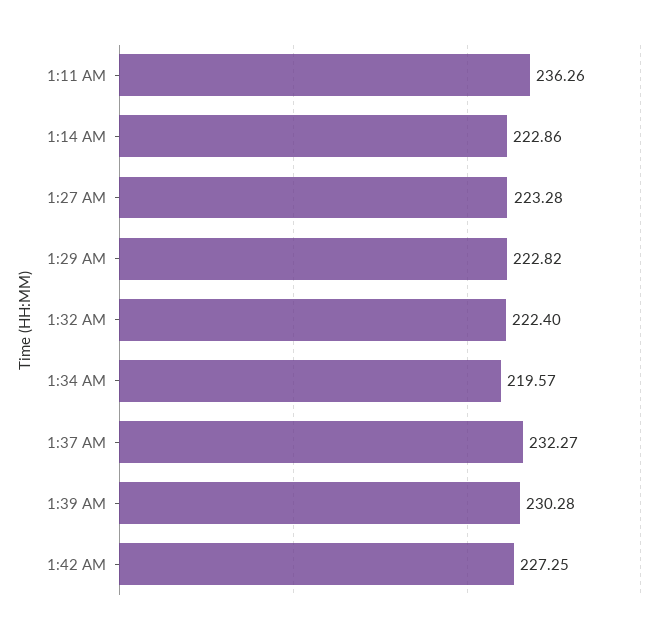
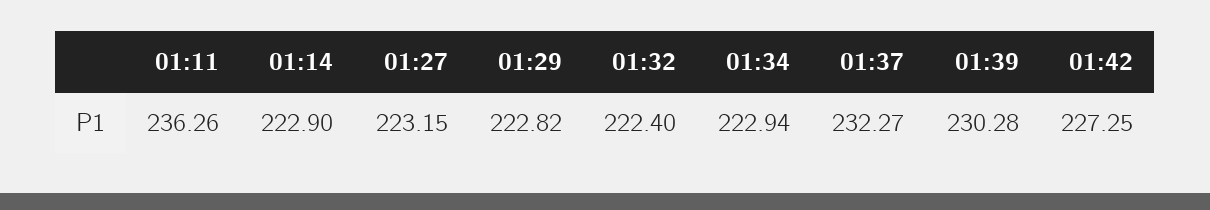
  {
    "1:11 AM": 236.26,
-   "1:14 AM": 222.86,
+   "1:14 AM": 222.9,
-   "1:27 AM": 223.28,
+   "1:27 AM": 223.15,
    "1:29 AM": 222.82,
    "1:32 AM": 222.4,
-   "1:34 AM": 219.57,
+   "1:34 AM": 222.94,
    "1:37 AM": 232.27,
    "1:39 AM": 230.28,
    "1:42 AM": 227.25
  }

